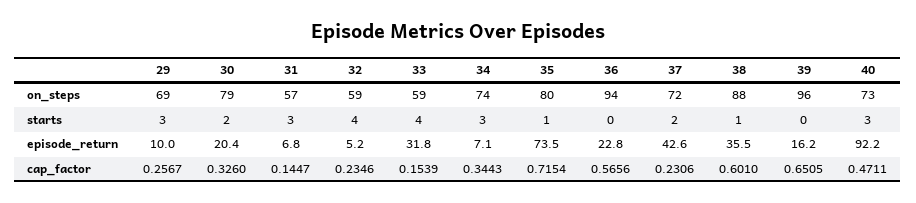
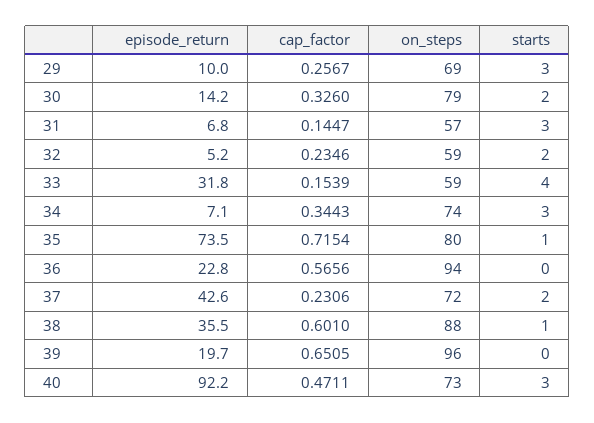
  {
    "29": {
      "on_steps": 69,
      "starts": 3,
      "episode_return": 10,
      "cap_factor": 0.2567
    },
    "30": {
      "on_steps": 79,
      "starts": 2,
-     "episode_return": 20.4,
+     "episode_return": 14.2,
      "cap_factor": 0.326
    },
    "31": {
      "on_steps": 57,
      "starts": 3,
      "episode_return": 6.8,
      "cap_factor": 0.1447
    },
    "32": {
      "on_steps": 59,
-     "starts": 4,
+     "starts": 2,
      "episode_return": 5.2,
      "cap_factor": 0.2346
    },
    "33": {
      "on_steps": 59,
      "starts": 4,
      "episode_return": 31.8,
      "cap_factor": 0.1539
    },
    "34": {
      "on_steps": 74,
      "starts": 3,
      "episode_return": 7.1,
      "cap_factor": 0.3443
    },
    "35": {
      "on_steps": 80,
      "starts": 1,
      "episode_return": 73.5,
      "cap_factor": 0.7154
    },
    "36": {
      "on_steps": 94,
      "starts": 0,
      "episode_return": 22.8,
      "cap_factor": 0.5656
    },
    "37": {
      "on_steps": 72,
      "starts": 2,
      "episode_return": 42.6,
      "cap_factor": 0.2306
    },
    "38": {
      "on_steps": 88,
      "starts": 1,
      "episode_return": 35.5,
      "cap_factor": 0.601
    },
    "39": {
      "on_steps": 96,
      "starts": 0,
-     "episode_return": 16.2,
+     "episode_return": 19.7,
      "cap_factor": 0.6505
    },
    "40": {
      "on_steps": 73,
      "starts": 3,
      "episode_return": 92.2,
      "cap_factor": 0.4711
    }
  }

